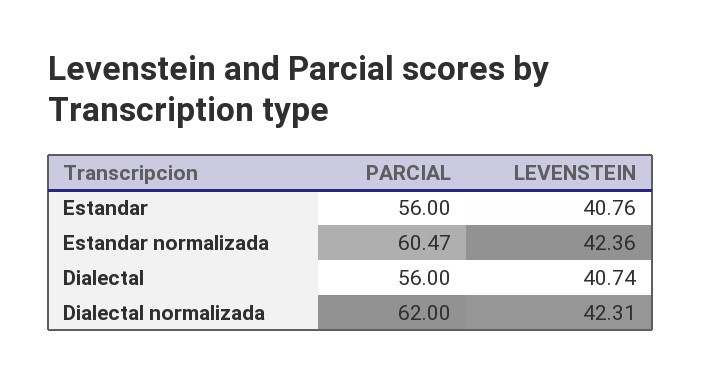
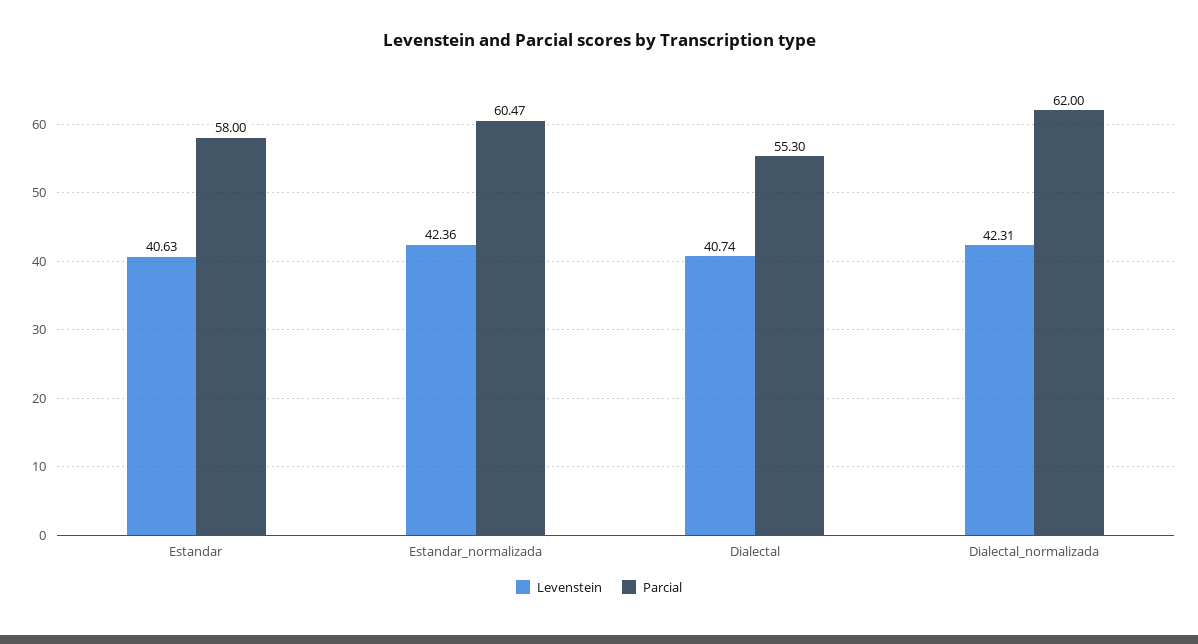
  {
    "PARCIAL": {
-     "Estandar": 56,
+     "Estandar": 58,
      "Estandar normalizada": 60.47,
-     "Dialectal": 56,
+     "Dialectal": 55.3,
      "Dialectal normalizada": 62
    },
    "LEVENSTEIN": {
-     "Estandar": 40.76,
+     "Estandar": 40.63,
      "Estandar normalizada": 42.36,
      "Dialectal": 40.74,
      "Dialectal normalizada": 42.31
    }
  }

